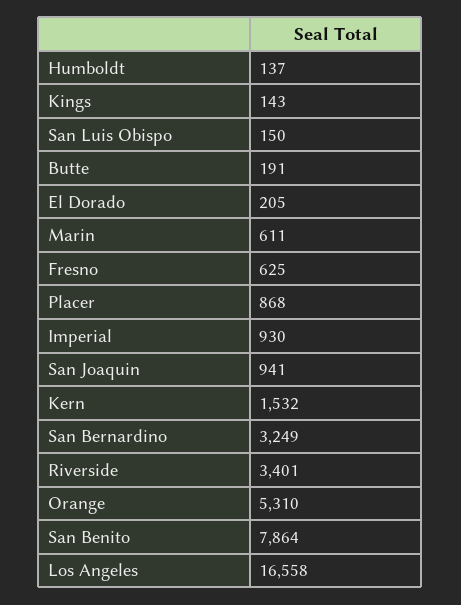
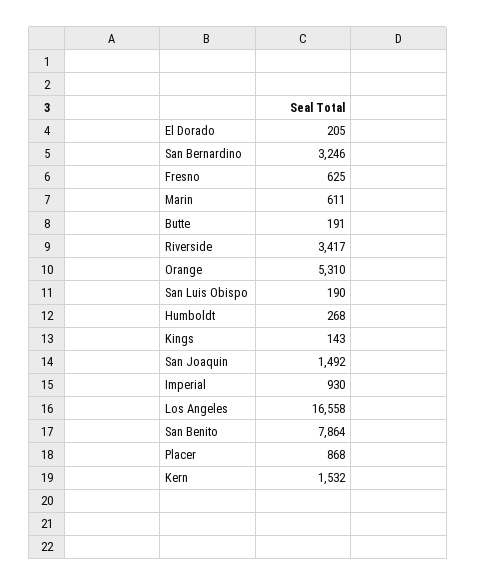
  {
-   "Humboldt": 137,
+   "Humboldt": 268,
    "Kings": 143,
-   "San Luis Obispo": 150,
+   "San Luis Obispo": 190,
    "Butte": 191,
    "El Dorado": 205,
    "Marin": 611,
    "Fresno": 625,
    "Placer": 868,
    "Imperial": 930,
-   "San Joaquin": 941,
+   "San Joaquin": 1492,
    "Kern": 1532,
-   "San Bernardino": 3249,
+   "San Bernardino": 3246,
-   "Riverside": 3401,
+   "Riverside": 3417,
    "Orange": 5310,
    "San Benito": 7864,
    "Los Angeles": 16558
  }

